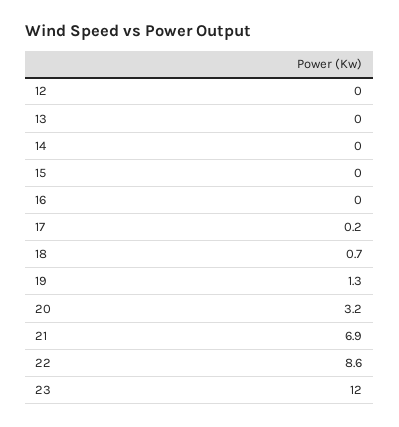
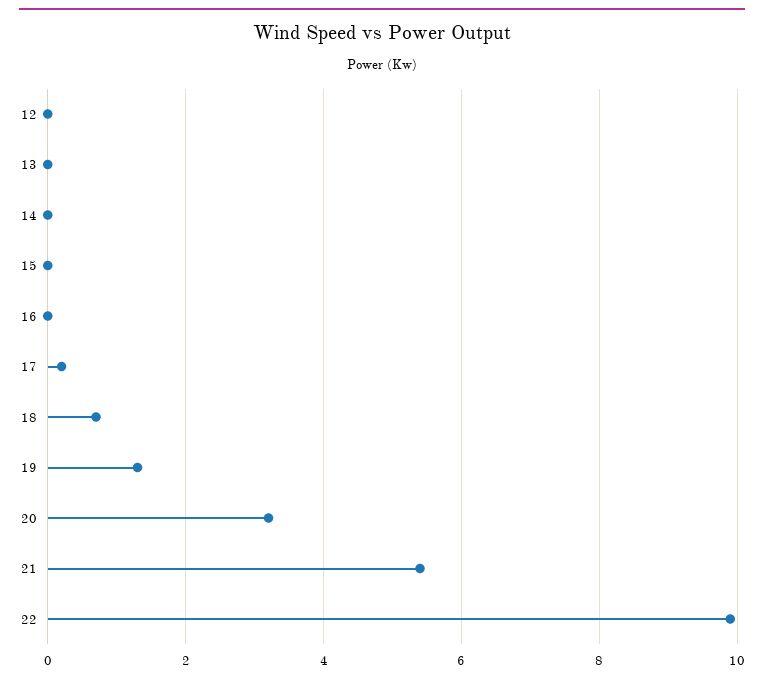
  {
    "12": 0,
    "13": 0,
    "14": 0,
    "15": 0,
    "16": 0,
    "17": 0.2,
    "18": 0.7,
    "19": 1.3,
    "20": 3.2,
-   "21": 6.9,
+   "21": 5.5,
-   "22": 8.6,
+   "22": 10
-   "23": 12
  }

